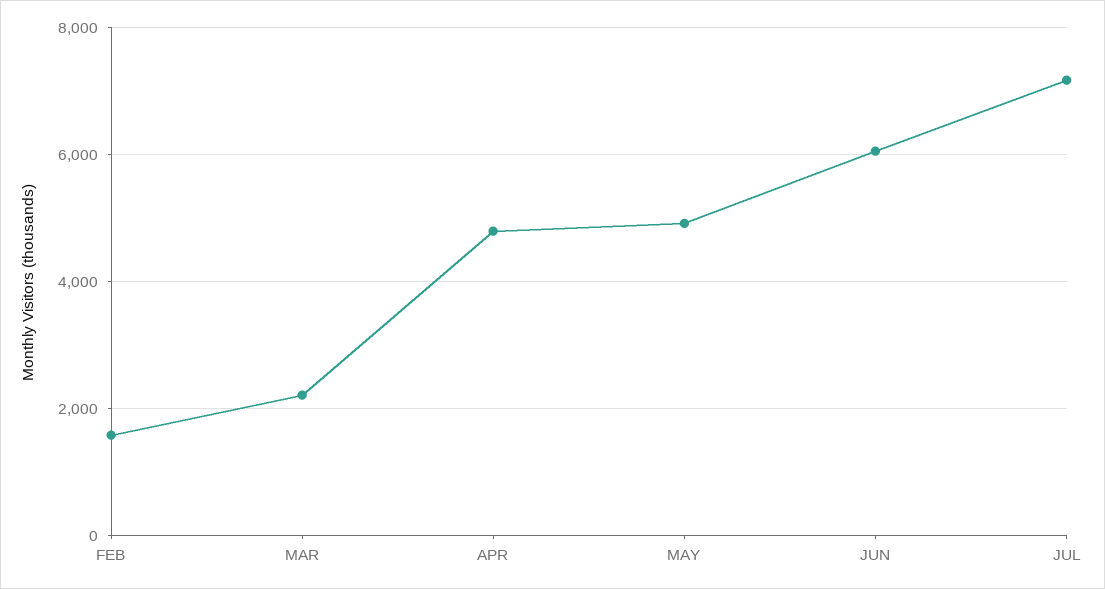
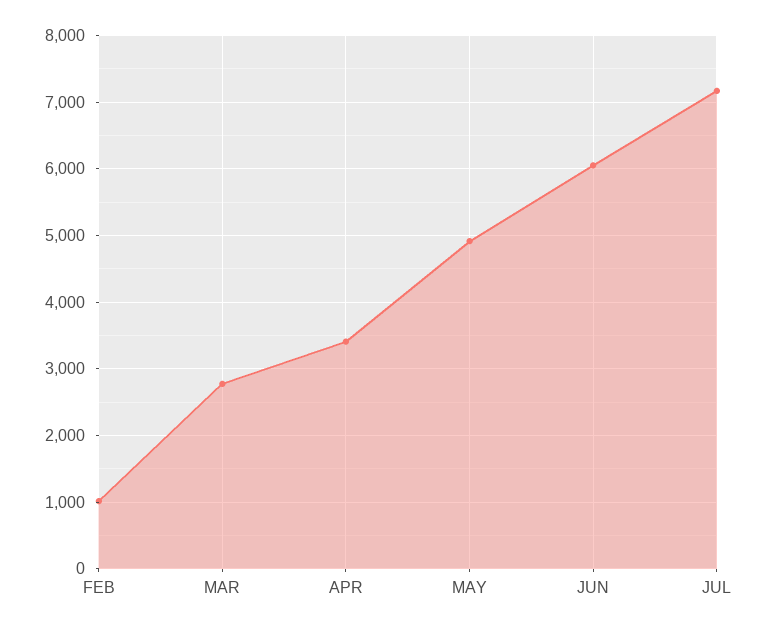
  {
-   "FEB": 1600,
+   "FEB": 1000,
-   "MAR": 2200,
+   "MAR": 2800,
-   "APR": 4800,
+   "APR": 3400,
    "MAY": 4900,
    "JUN": 6100,
    "JUL": 7200
  }

